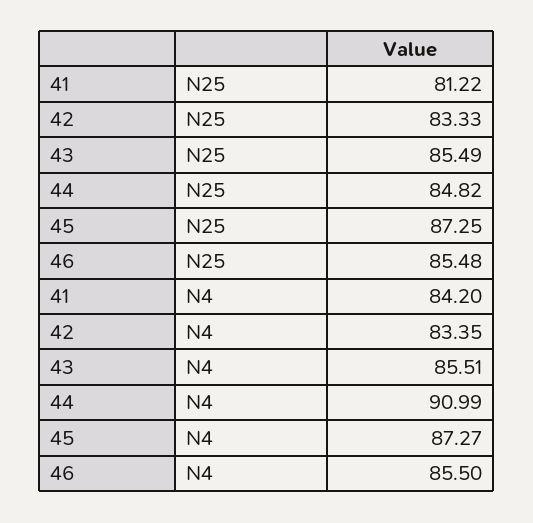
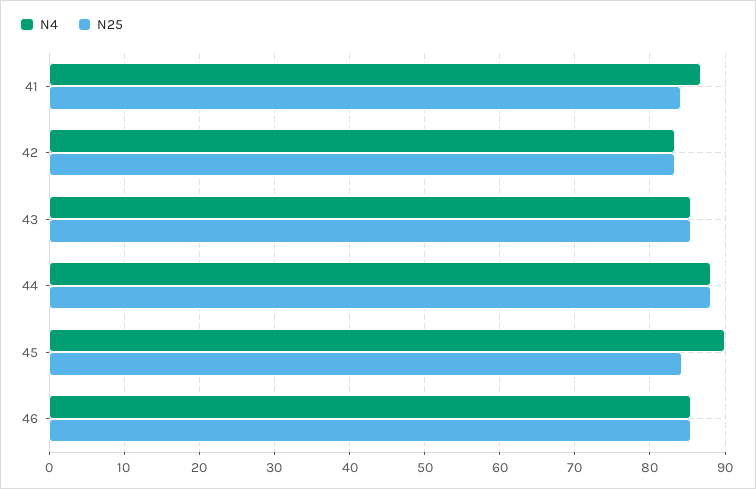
  {
    "N25": {
-     "41": 81.22,
+     "41": 84,
      "42": 83.33,
      "43": 85.49,
-     "44": 84.82,
+     "44": 88,
-     "45": 87.25,
+     "45": 84,
      "46": 85.48
    },
    "N4": {
-     "41": 84.2,
+     "41": 87,
      "42": 83.35,
      "43": 85.51,
-     "44": 90.99,
+     "44": 88,
-     "45": 87.27,
+     "45": 90,
      "46": 85.5
    }
  }

